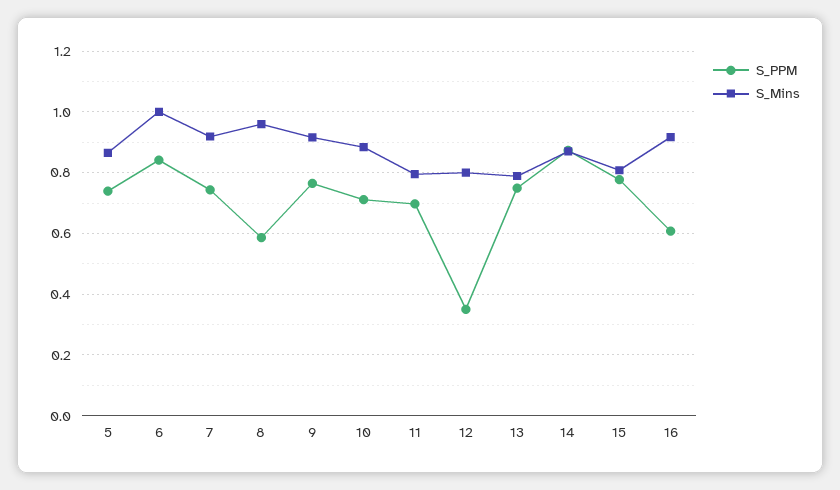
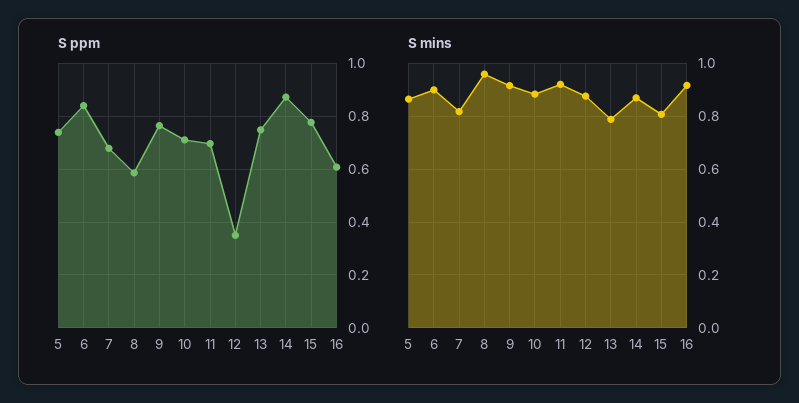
  {
    "S_PPM": {
      "5": 0.74,
      "6": 0.84,
-     "7": 0.74,
+     "7": 0.675,
      "8": 0.58,
      "9": 0.76,
      "10": 0.72,
      "11": 0.7,
      "12": 0.36,
      "13": 0.74,
      "14": 0.88,
      "15": 0.78,
      "16": 0.6
    },
    "S_Mins": {
      "5": 0.86,
-     "6": 1,
+     "6": 0.9,
-     "7": 0.92,
+     "7": 0.825,
      "8": 0.96,
      "9": 0.92,
      "10": 0.88,
-     "11": 0.8,
+     "11": 0.925,
-     "12": 0.8,
+     "12": 0.875,
      "13": 0.78,
      "14": 0.88,
      "15": 0.8,
      "16": 0.92
    }
  }

